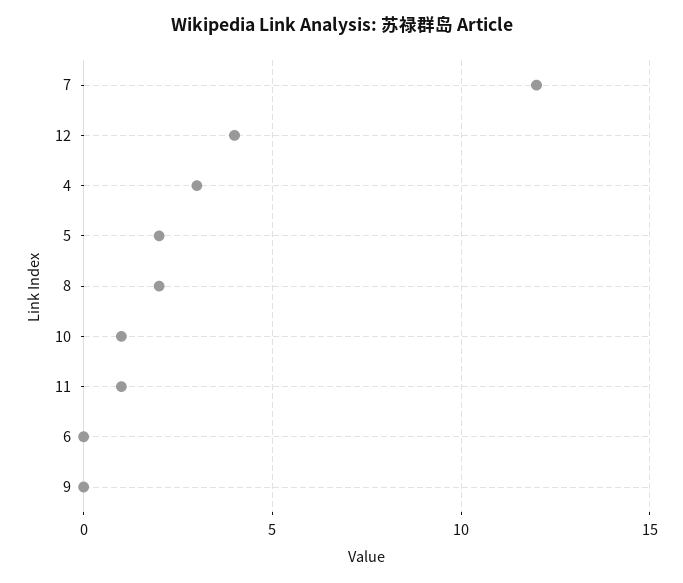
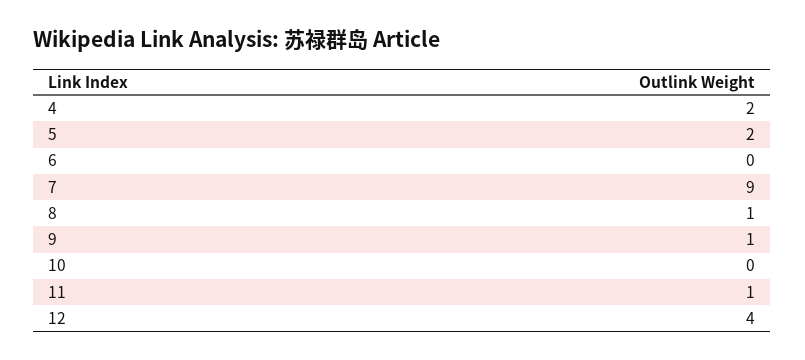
  {
-   "7": 12,
+   "7": 9,
    "12": 4,
-   "4": 3,
+   "4": 2,
    "5": 2,
-   "8": 2,
+   "8": 1,
-   "10": 1,
+   "10": 0,
    "11": 1,
    "6": 0,
-   "9": 0
+   "9": 1
  }

